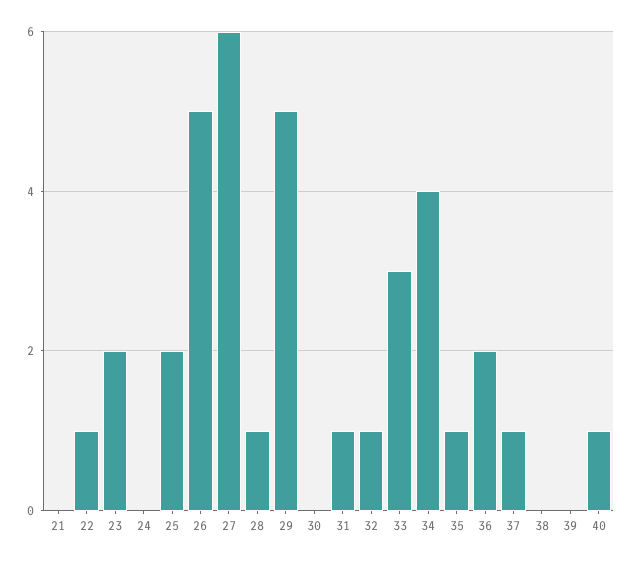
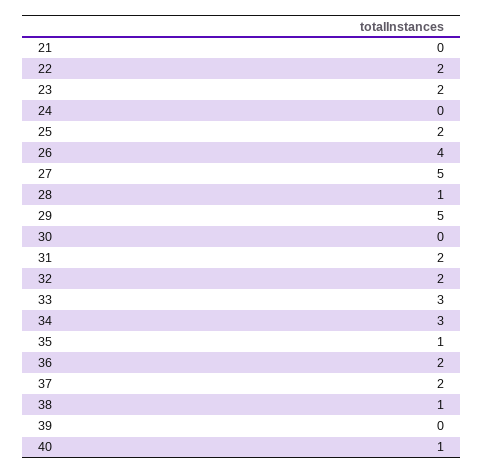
  {
    "21": 0,
-   "22": 1,
+   "22": 2,
    "23": 2,
    "24": 0,
    "25": 2,
-   "26": 5,
+   "26": 4,
-   "27": 6,
+   "27": 5,
    "28": 1,
    "29": 5,
    "30": 0,
-   "31": 1,
+   "31": 2,
-   "32": 1,
+   "32": 2,
    "33": 3,
-   "34": 4,
+   "34": 3,
    "35": 1,
    "36": 2,
-   "37": 1,
+   "37": 2,
-   "38": 0,
+   "38": 1,
    "39": 0,
    "40": 1
  }

